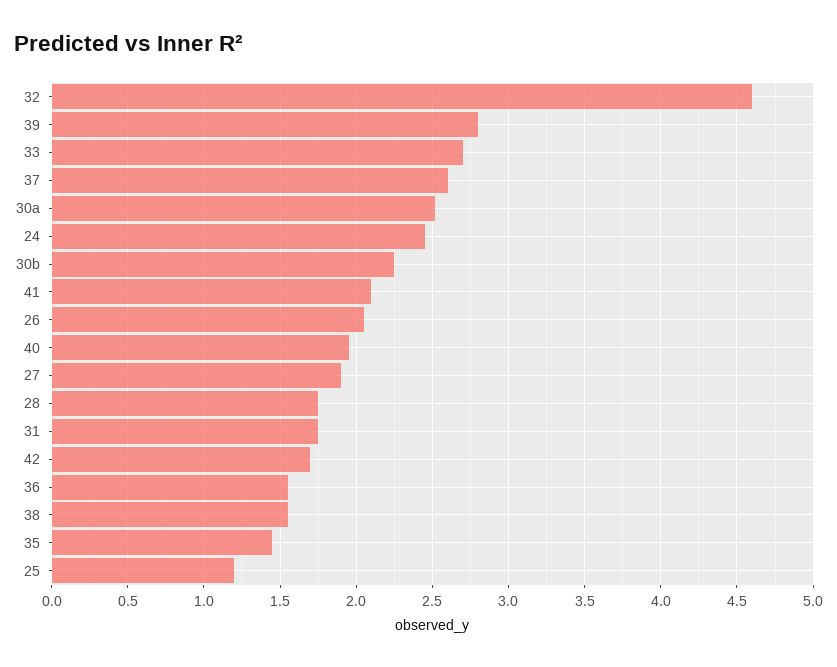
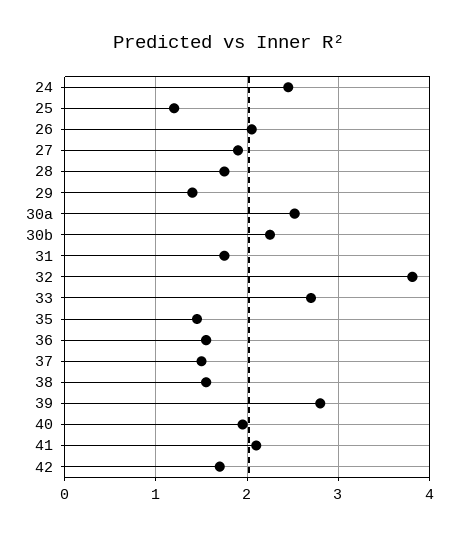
  {
-   "32": 4.6,
+   "32": 3.8,
    "39": 2.8,
    "33": 2.7,
-   "37": 2.6,
+   "37": 1.5,
    "30a": 2.5,
    "24": 2.45,
    "30b": 2.25,
    "41": 2.1,
    "26": 2.05,
    "40": 1.95,
    "27": 1.9,
    "28": 1.75,
    "31": 1.75,
    "42": 1.7,
    "36": 1.55,
    "38": 1.55,
    "35": 1.45,
-   "25": 1.2
+   "25": 1.2,
+   "29": 1.4
  }

